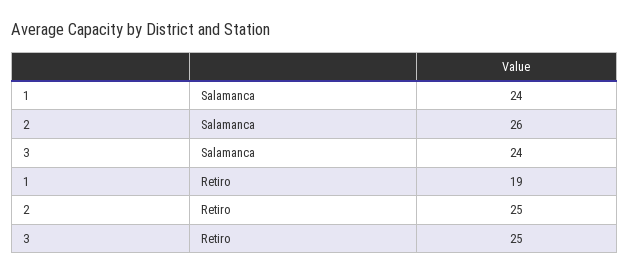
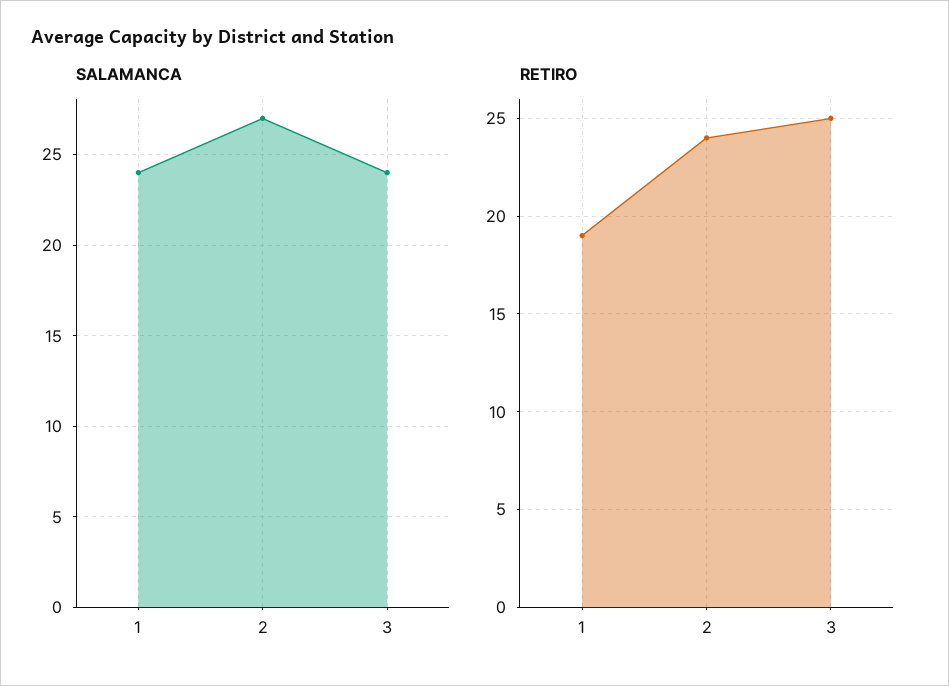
  {
    "Salamanca": {
      "1": 24,
-     "2": 26,
+     "2": 27,
      "3": 24
    },
    "Retiro": {
      "1": 19,
-     "2": 25,
+     "2": 24,
      "3": 25
    }
  }

